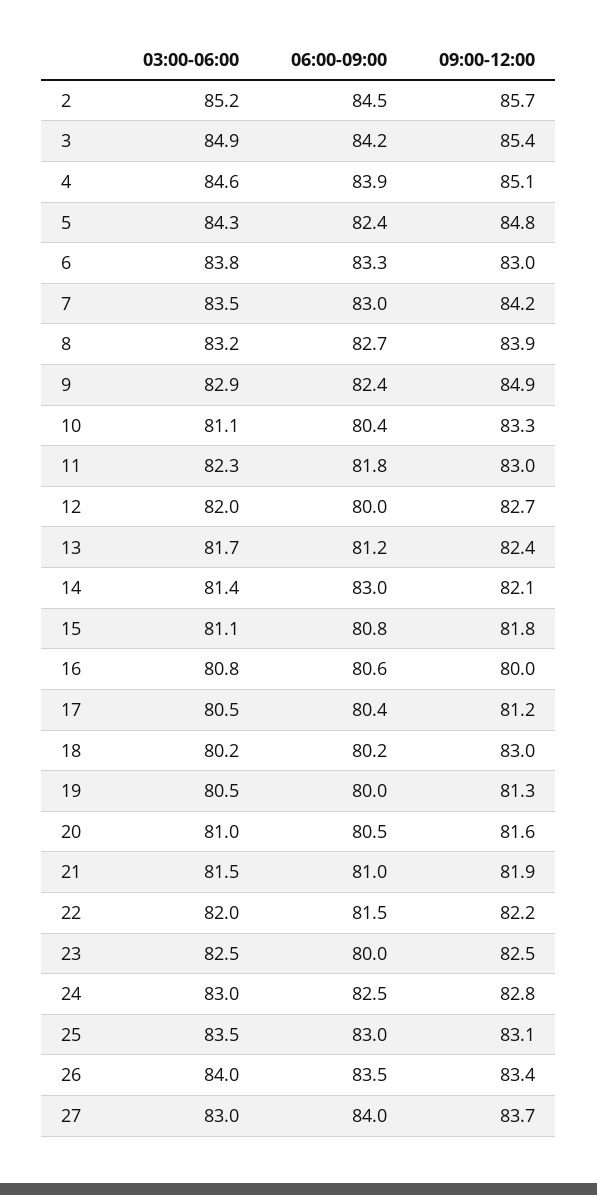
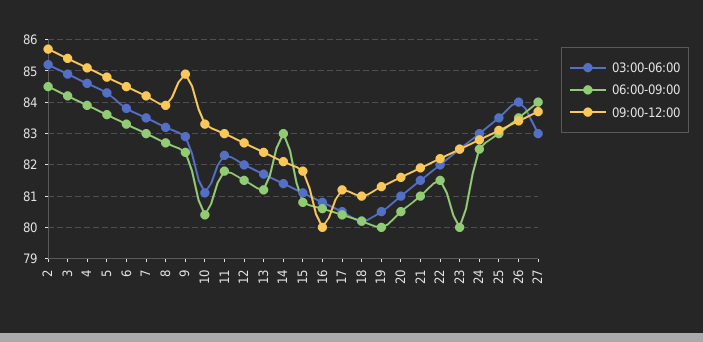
  {
    "03:00-06:00": {
      "2": 85.2,
      "3": 84.9,
      "4": 84.6,
      "5": 84.3,
      "6": 83.8,
      "7": 83.5,
      "8": 83.2,
      "9": 82.9,
      "10": 81.1,
      "11": 82.3,
      "12": 82,
      "13": 81.7,
      "14": 81.4,
      "15": 81.1,
      "16": 80.8,
      "17": 80.5,
      "18": 80.2,
      "19": 80.5,
      "20": 81,
      "21": 81.5,
      "22": 82,
      "23": 82.5,
      "24": 83,
      "25": 83.5,
      "26": 84,
      "27": 83
    },
    "06:00-09:00": {
      "2": 84.5,
      "3": 84.2,
      "4": 83.9,
-     "5": 82.4,
+     "5": 83.5,
      "6": 83.3,
      "7": 83,
      "8": 82.7,
      "9": 82.4,
      "10": 80.4,
      "11": 81.8,
-     "12": 80,
+     "12": 81.5,
      "13": 81.2,
      "14": 83,
      "15": 80.8,
      "16": 80.6,
      "17": 80.4,
      "18": 80.2,
      "19": 80,
      "20": 80.5,
      "21": 81,
      "22": 81.5,
      "23": 80,
      "24": 82.5,
      "25": 83,
      "26": 83.5,
      "27": 84
    },
    "09:00-12:00": {
      "2": 85.7,
      "3": 85.4,
      "4": 85.1,
      "5": 84.8,
-     "6": 83,
+     "6": 84.5,
      "7": 84.2,
      "8": 83.9,
      "9": 84.9,
      "10": 83.3,
      "11": 83,
      "12": 82.7,
      "13": 82.4,
      "14": 82.1,
      "15": 81.8,
      "16": 80,
      "17": 81.2,
-     "18": 83,
+     "18": 81,
      "19": 81.3,
      "20": 81.6,
      "21": 81.9,
      "22": 82.2,
      "23": 82.5,
      "24": 82.8,
      "25": 83.1,
      "26": 83.4,
      "27": 83.7
    }
  }

